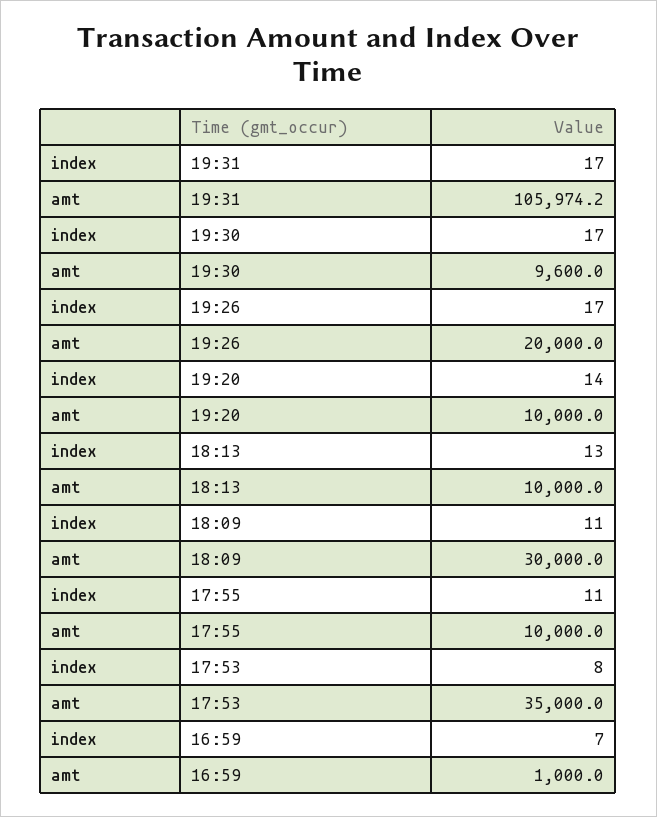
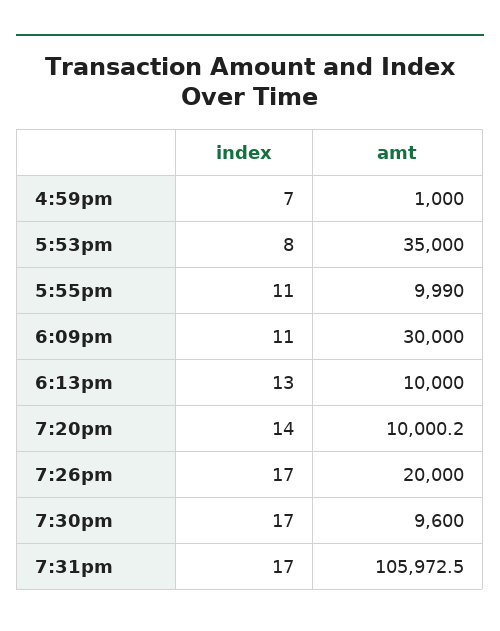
  {
    "index": {
      "19:31": 17,
      "19:30": 17,
      "19:26": 17,
      "19:20": 14,
      "18:13": 13,
      "18:09": 11,
      "17:55": 11,
      "17:53": 8,
      "16:59": 7
    },
    "amt": {
-     "19:31": 105974.2,
+     "19:31": 105972.5,
      "19:30": 9600,
      "19:26": 20000,
-     "19:20": 10000,
+     "19:20": 10000.2,
      "18:13": 10000,
      "18:09": 30000,
-     "17:55": 10000,
+     "17:55": 9990,
      "17:53": 35000,
      "16:59": 1000
    }
  }

